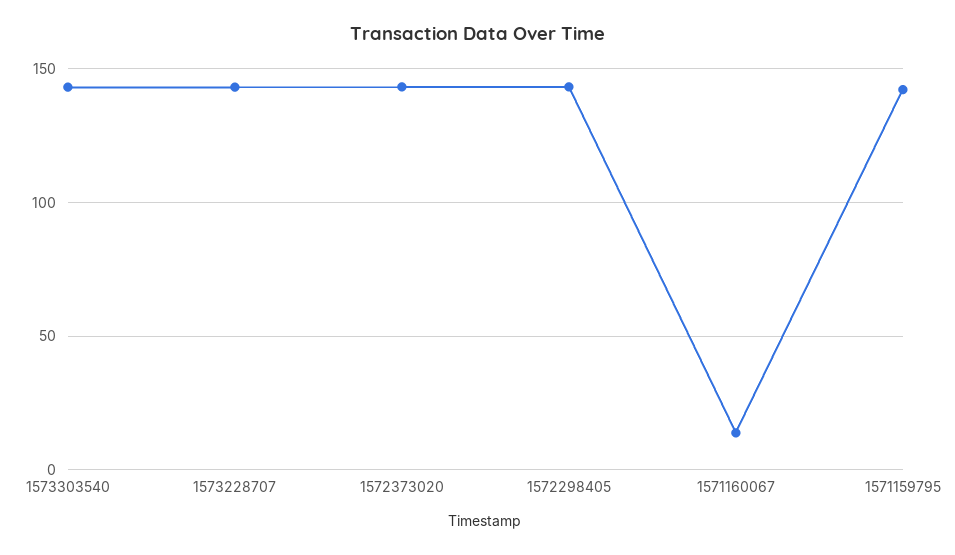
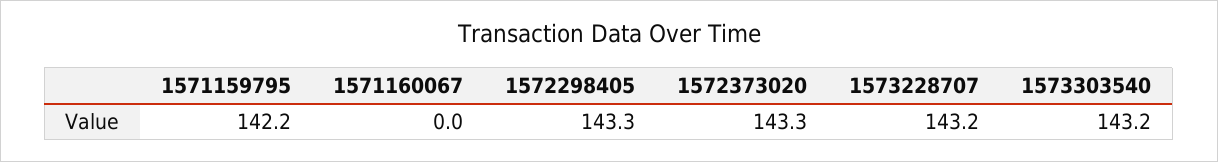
  {
    "1573303540": 143.2,
    "1573228707": 143.2,
    "1572373020": 143.3,
    "1572298405": 143.3,
-   "1571160067": 15,
+   "1571160067": 0,
    "1571159795": 142.2
  }

